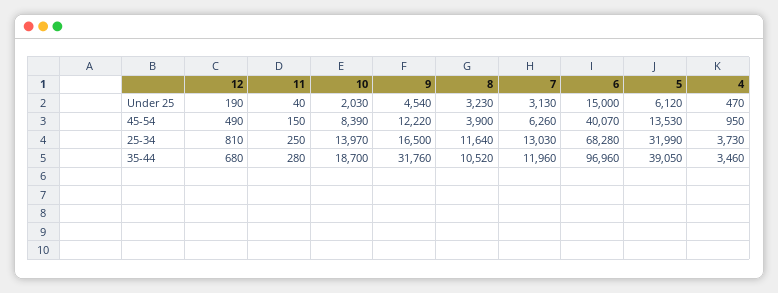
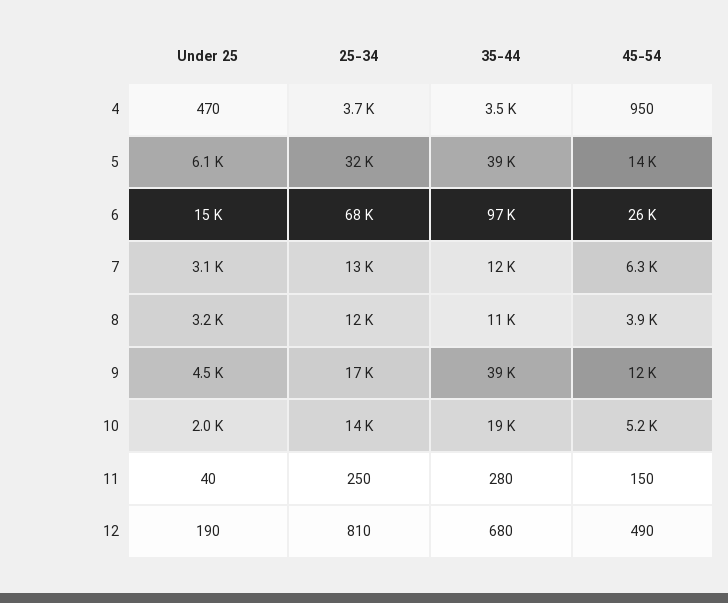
  {
    "12": {
      "Under 25": 190,
      "45-54": 490,
      "25-34": 810,
      "35-44": 680
    },
    "11": {
      "Under 25": 40,
      "45-54": 150,
      "25-34": 250,
      "35-44": 280
    },
    "10": {
      "Under 25": 2030,
-     "45-54": 8390,
+     "45-54": 5200,
      "25-34": 13970,
      "35-44": 18700
    },
    "9": {
      "Under 25": 4540,
      "45-54": 12220,
      "25-34": 16500,
-     "35-44": 31760
+     "35-44": 39000
    },
    "8": {
      "Under 25": 3230,
      "45-54": 3900,
      "25-34": 11640,
      "35-44": 10520
    },
    "7": {
      "Under 25": 3130,
      "45-54": 6260,
      "25-34": 13030,
      "35-44": 11960
    },
    "6": {
      "Under 25": 15000,
-     "45-54": 40070,
+     "45-54": 26000,
      "25-34": 68280,
      "35-44": 96960
    },
    "5": {
      "Under 25": 6120,
      "45-54": 13530,
      "25-34": 31990,
      "35-44": 39050
    },
    "4": {
      "Under 25": 470,
      "45-54": 950,
      "25-34": 3730,
      "35-44": 3460
    }
  }

